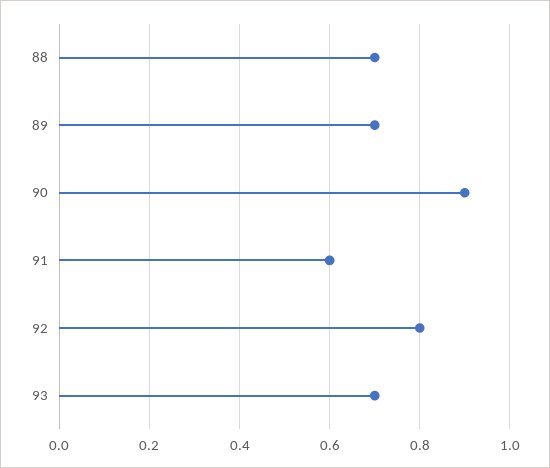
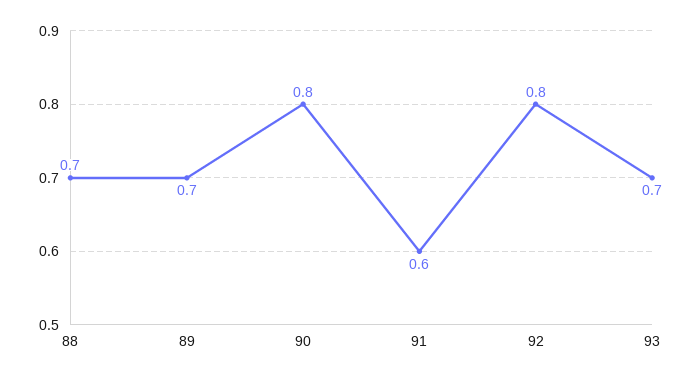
  {
    "88": 0.7,
    "89": 0.7,
-   "90": 0.9,
+   "90": 0.8,
    "91": 0.6,
    "92": 0.8,
    "93": 0.7
  }

